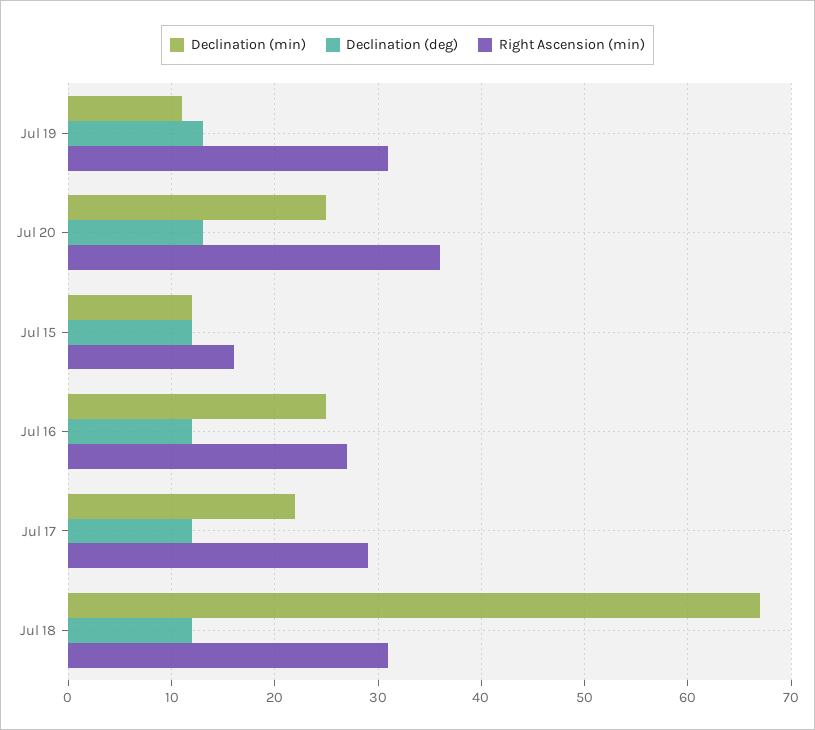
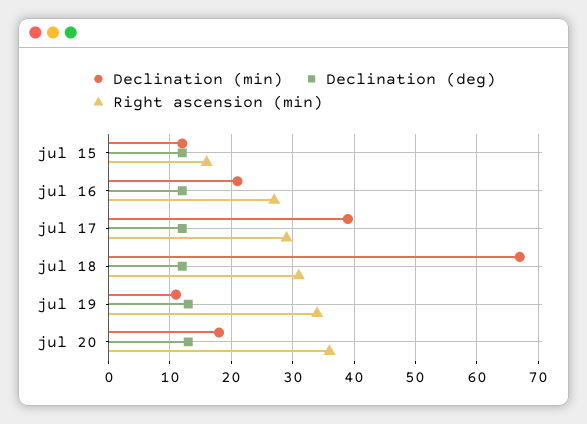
  {
    "Declination (min)": {
      "Jul 19": 11,
-     "Jul 20": 25,
+     "Jul 20": 18,
      "Jul 15": 12,
-     "Jul 16": 25,
+     "Jul 16": 21,
-     "Jul 17": 22,
+     "Jul 17": 39,
      "Jul 18": 67
    },
    "Declination (deg)": {
      "Jul 19": 13,
      "Jul 20": 13,
      "Jul 15": 12,
      "Jul 16": 12,
      "Jul 17": 12,
      "Jul 18": 12
    },
    "Right Ascension (min)": {
-     "Jul 19": 31,
+     "Jul 19": 34,
      "Jul 20": 36,
      "Jul 15": 16,
      "Jul 16": 27,
      "Jul 17": 29,
      "Jul 18": 31
    }
  }

